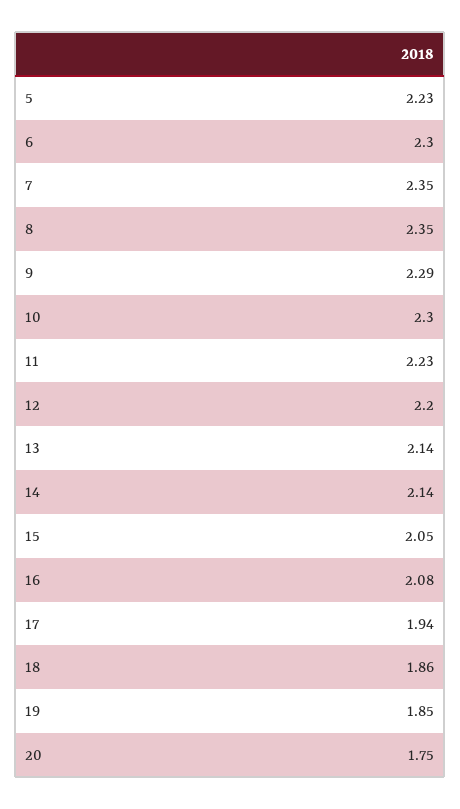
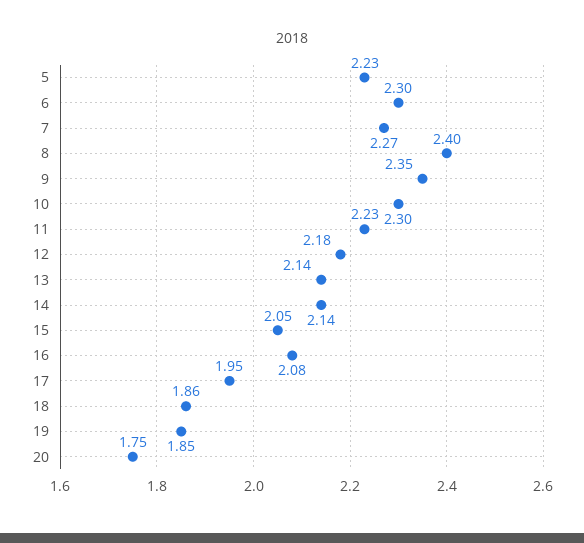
  {
    "5": 2.23,
    "6": 2.3,
-   "7": 2.35,
+   "7": 2.27,
-   "8": 2.35,
+   "8": 2.4,
-   "9": 2.29,
+   "9": 2.35,
    "10": 2.3,
    "11": 2.23,
-   "12": 2.2,
+   "12": 2.18,
    "13": 2.14,
    "14": 2.14,
    "15": 2.05,
    "16": 2.08,
-   "17": 1.94,
+   "17": 1.95,
    "18": 1.86,
    "19": 1.85,
    "20": 1.75
  }

